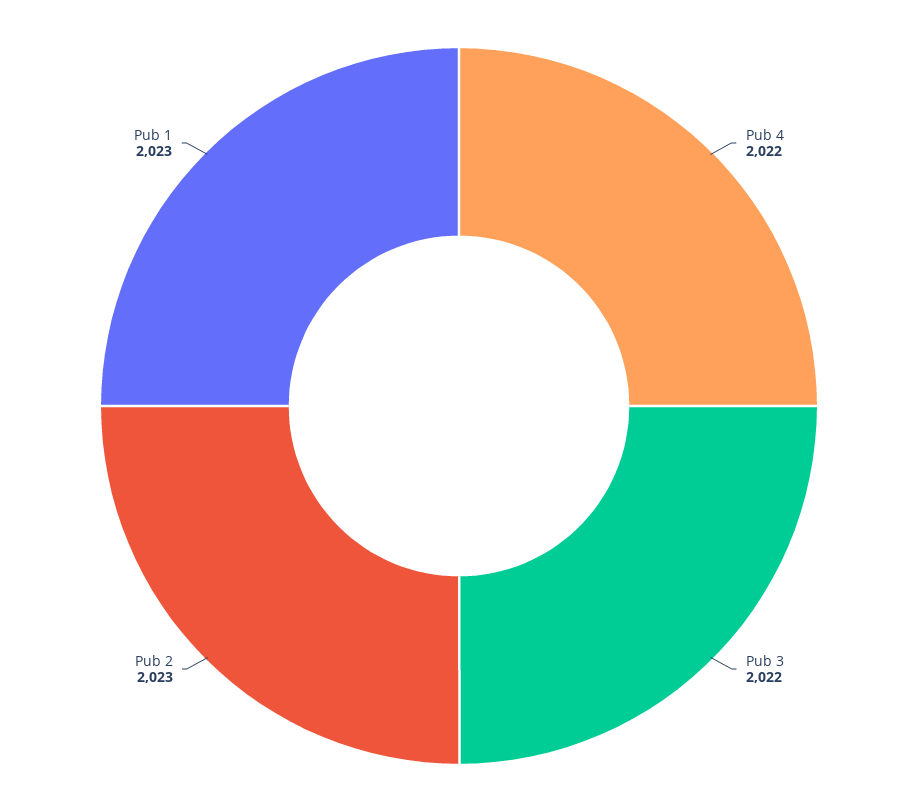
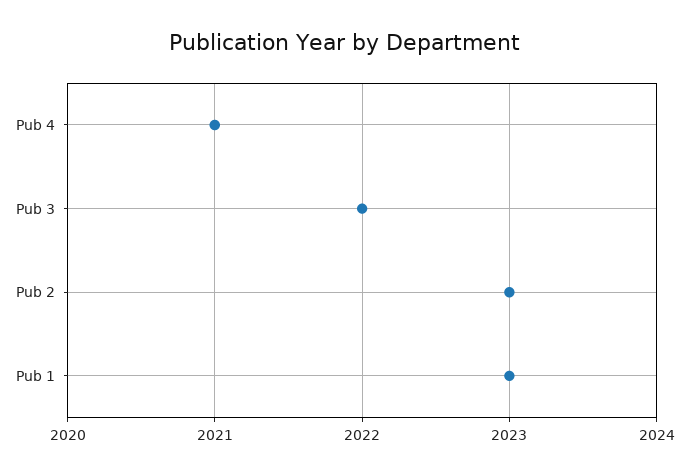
  {
-   "Pub 4": 2022,
+   "Pub 4": 2021,
    "Pub 3": 2022,
    "Pub 2": 2023,
    "Pub 1": 2023
  }

